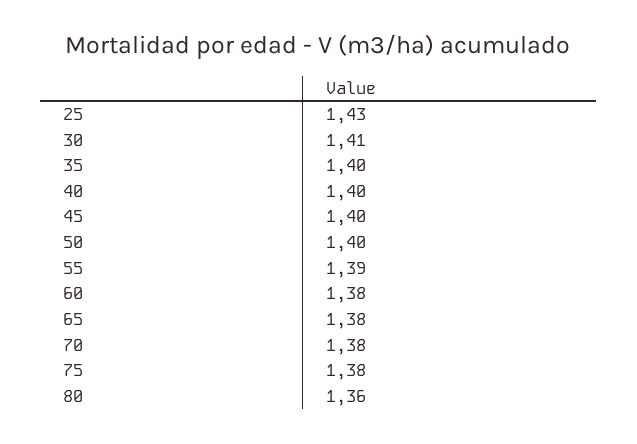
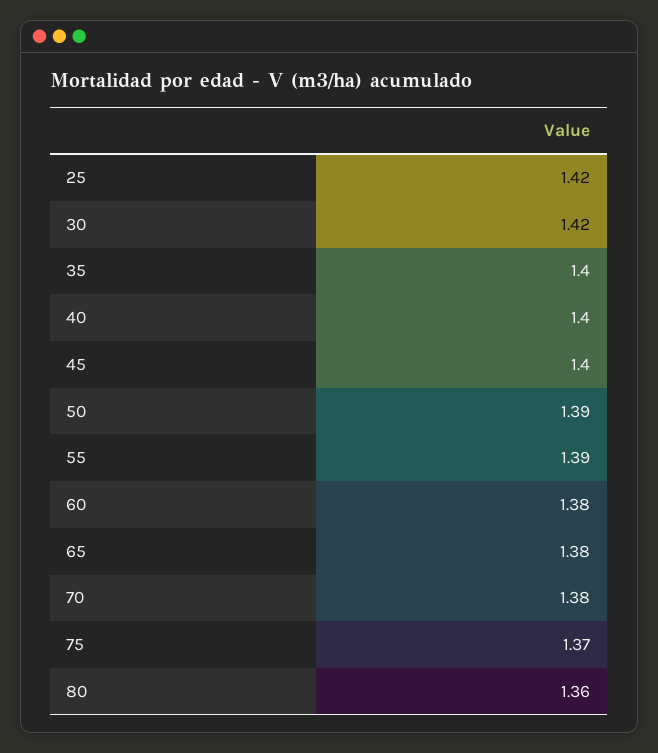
  {
-   "25": 1.43,
+   "25": 1.42,
-   "30": 1.41,
+   "30": 1.42,
    "35": 1.4,
    "40": 1.4,
    "45": 1.4,
-   "50": 1.4,
+   "50": 1.39,
    "55": 1.39,
    "60": 1.38,
    "65": 1.38,
    "70": 1.38,
-   "75": 1.38,
+   "75": 1.37,
    "80": 1.36
  }

